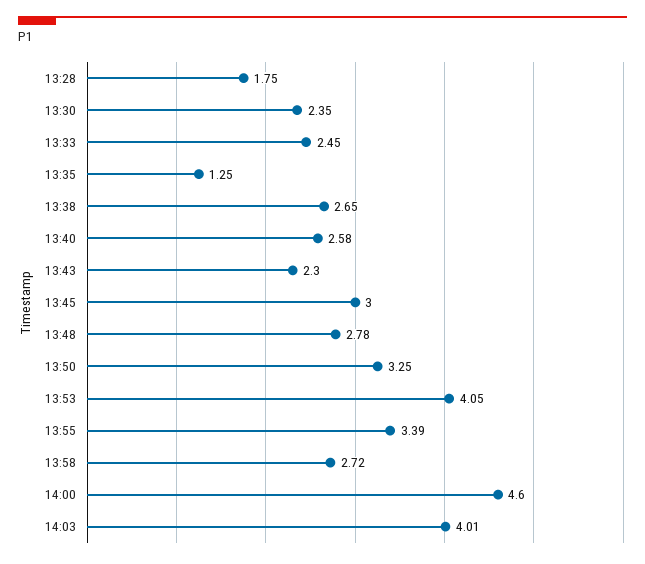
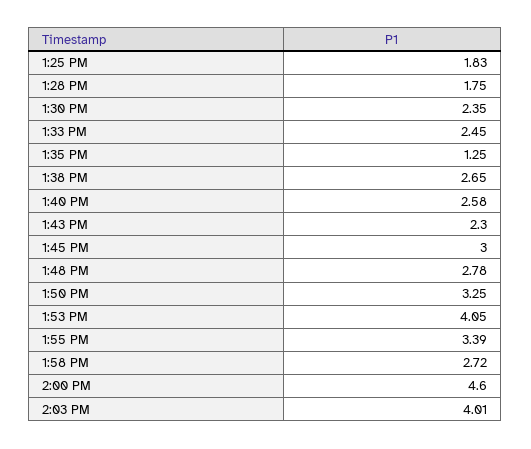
  {
    "13:28": 1.75,
    "13:30": 2.35,
    "13:33": 2.45,
    "13:35": 1.25,
    "13:38": 2.65,
    "13:40": 2.58,
    "13:43": 2.3,
    "13:45": 3,
    "13:48": 2.78,
    "13:50": 3.25,
    "13:53": 4.05,
    "13:55": 3.39,
    "13:58": 2.72,
    "14:00": 4.6,
-   "14:03": 4.01
+   "14:03": 4.01,
+   "1:25 PM": 1.83
  }

